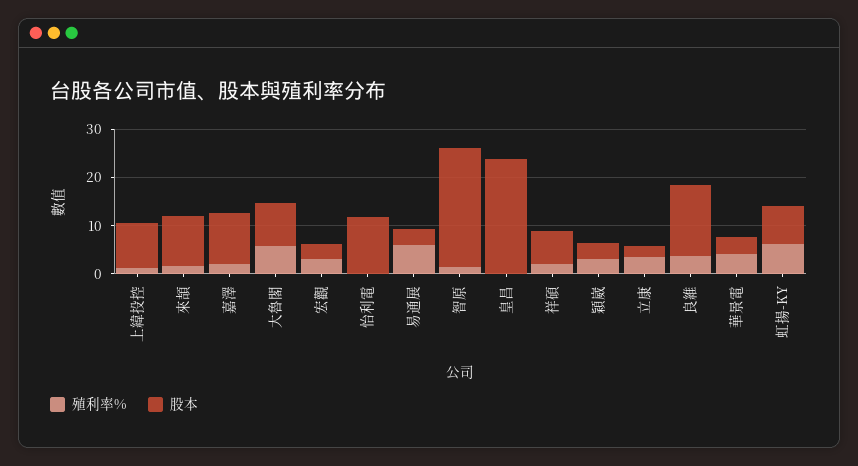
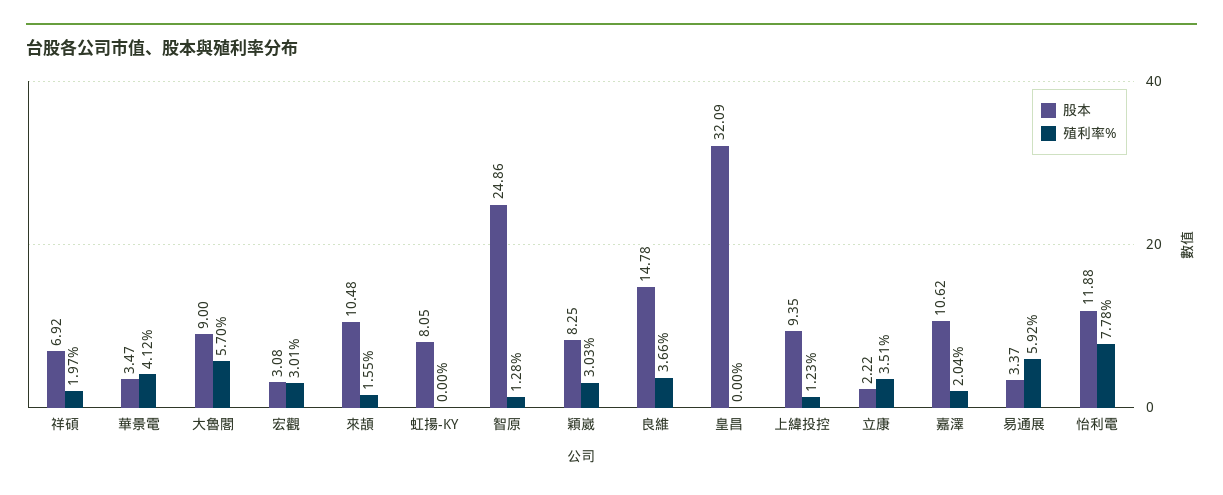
  {
    "殖利率%": {
      "上緯投控": 1.23,
      "來頡": 1.55,
      "嘉澤": 2.04,
      "大魯閣": 5.7,
      "宏觀": 3.01,
-     "怡利電": 0,
+     "怡利電": 7.78,
      "易通展": 5.92,
      "智原": 1.28,
      "皇昌": 0,
      "祥碩": 1.97,
      "穎崴": 3.03,
      "立康": 3.51,
      "良維": 3.66,
      "華景電": 4.12,
-     "虹揚-KY": 6
+     "虹揚-KY": 0
    },
    "股本": {
      "上緯投控": 9.35,
      "來頡": 10.48,
      "嘉澤": 10.62,
      "大魯閣": 9,
      "宏觀": 3.08,
      "怡利電": 11.88,
      "易通展": 3.37,
      "智原": 24.86,
-     "皇昌": 24,
+     "皇昌": 32.09,
      "祥碩": 6.92,
-     "穎崴": 4,
+     "穎崴": 8.25,
      "立康": 2.22,
      "良維": 14.78,
      "華景電": 3.47,
      "虹揚-KY": 8.05
    }
  }

